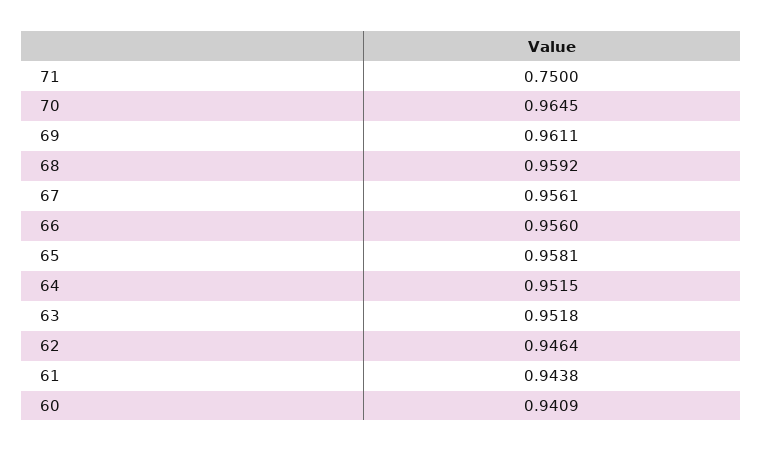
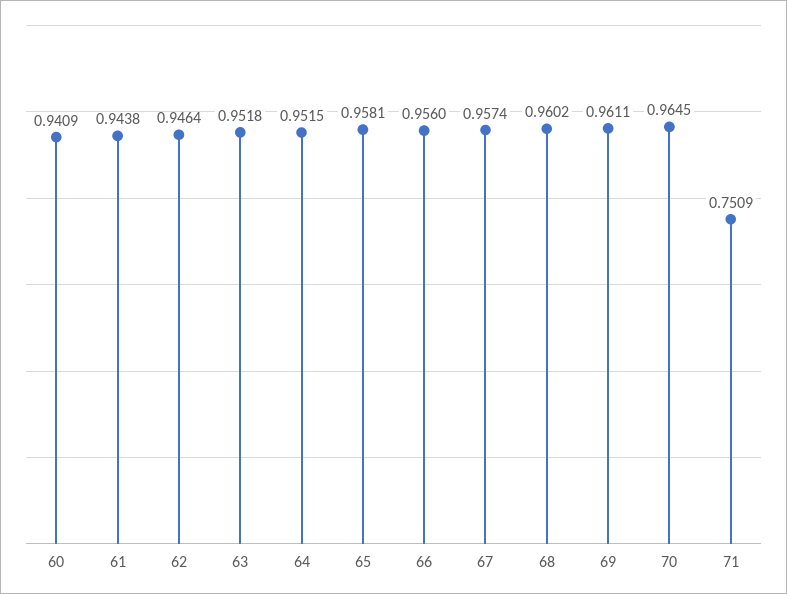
  {
-   "71": 0.75,
+   "71": 0.7509,
    "70": 0.9645,
    "69": 0.9611,
-   "68": 0.9592,
+   "68": 0.9602,
-   "67": 0.9561,
+   "67": 0.9574,
    "66": 0.956,
    "65": 0.9581,
    "64": 0.9515,
    "63": 0.9518,
    "62": 0.9464,
    "61": 0.9438,
    "60": 0.9409
  }

